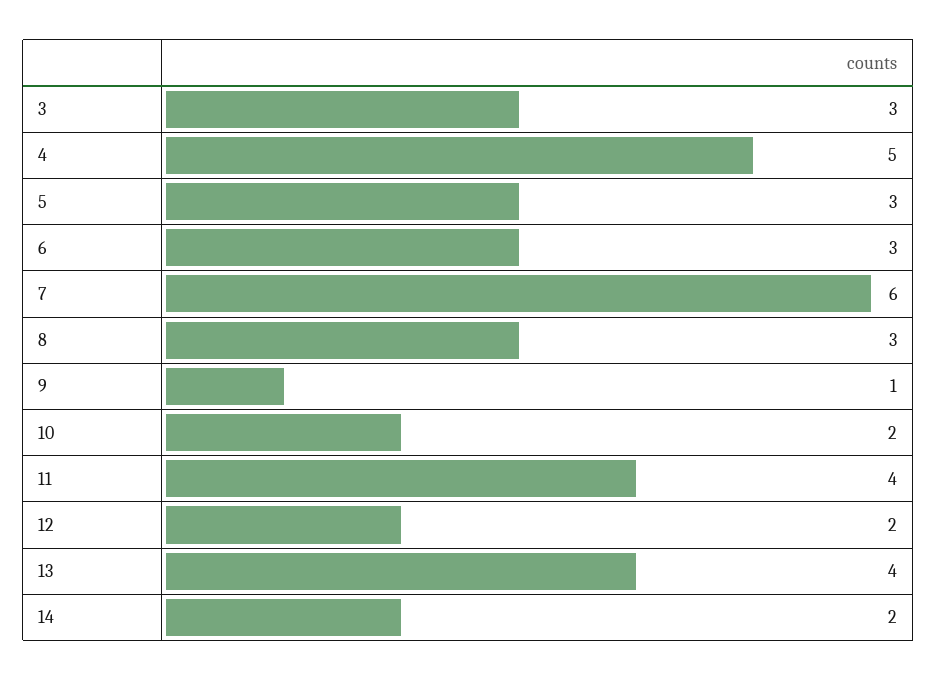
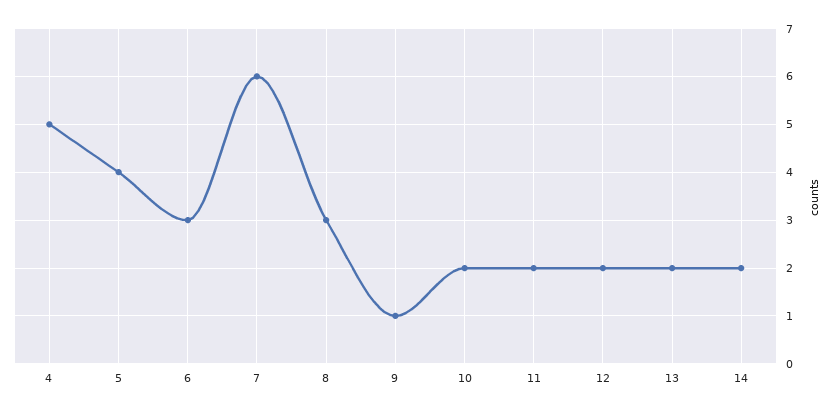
  {
-   "3": 3,
    "4": 5,
-   "5": 3,
+   "5": 4,
    "6": 3,
    "7": 6,
    "8": 3,
    "9": 1,
    "10": 2,
-   "11": 4,
+   "11": 2,
    "12": 2,
-   "13": 4,
+   "13": 2,
    "14": 2
  }

